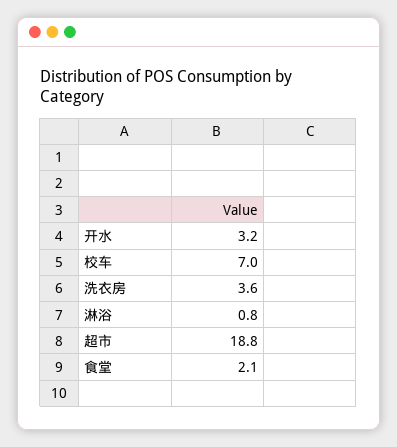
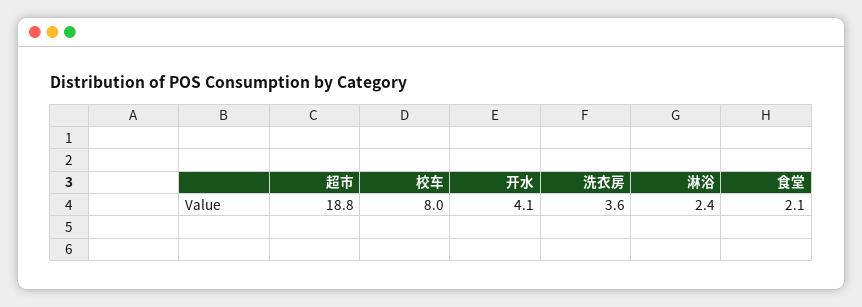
  {
-   "开水": 3.2,
+   "开水": 4.1,
-   "校车": 7,
+   "校车": 8,
    "洗衣房": 3.6,
-   "淋浴": 0.8,
+   "淋浴": 2.4,
    "超市": 18.8,
    "食堂": 2.1
  }

